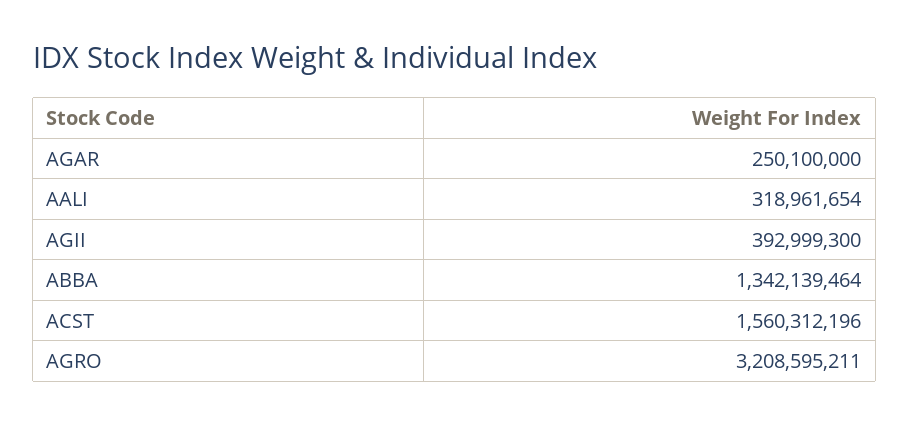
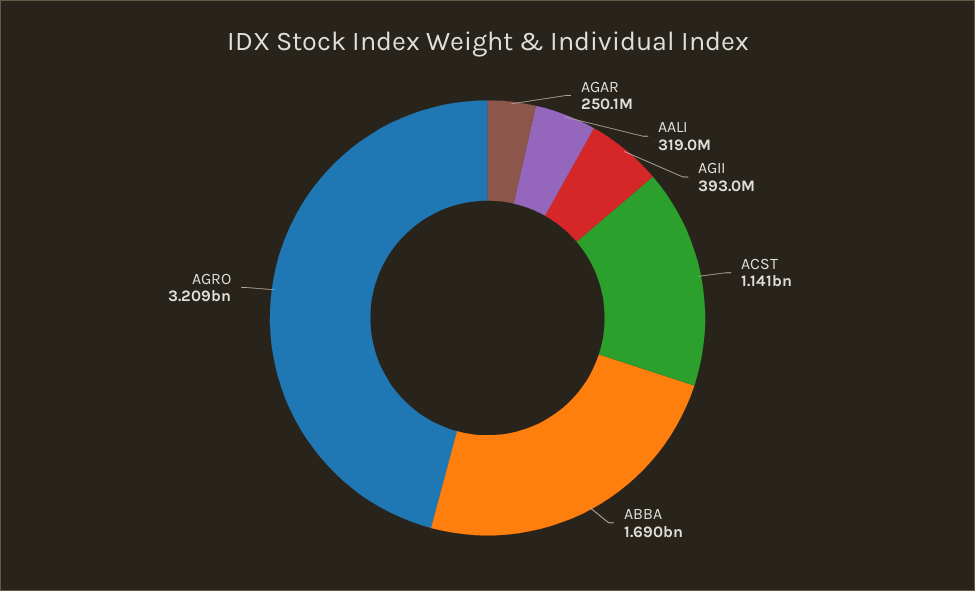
  {
    "AGAR": 250100000,
    "AALI": 318961654,
    "AGII": 392999300,
-   "ABBA": 1342139464,
+   "ABBA": 1690000000,
-   "ACST": 1560312196,
+   "ACST": 1141000000,
    "AGRO": 3208595211
  }

